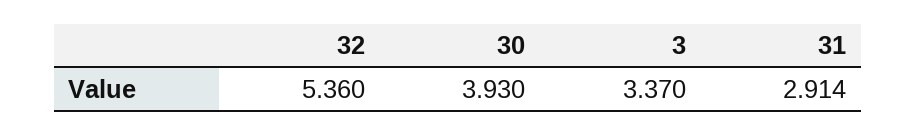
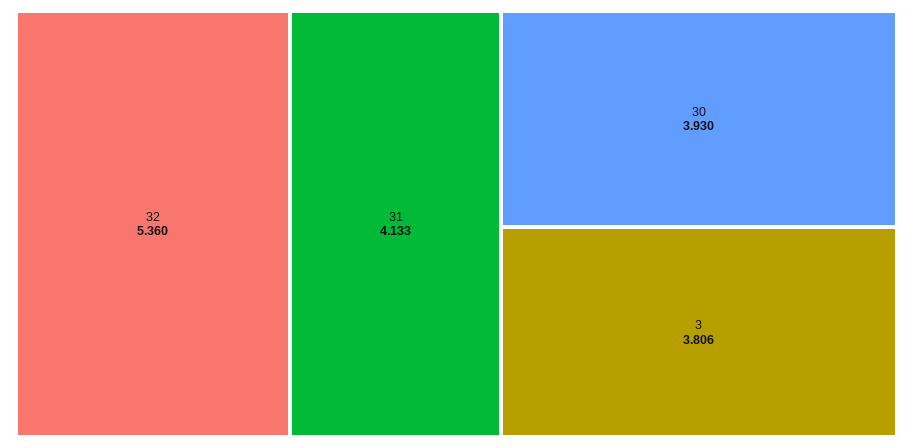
  {
    "32": 5.36,
    "30": 3.93,
-   "3": 3.37,
+   "3": 3.806,
-   "31": 2.914
+   "31": 4.133
  }

